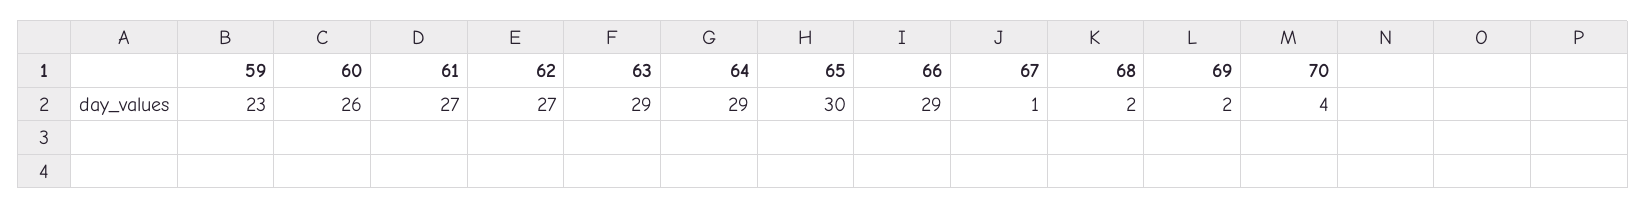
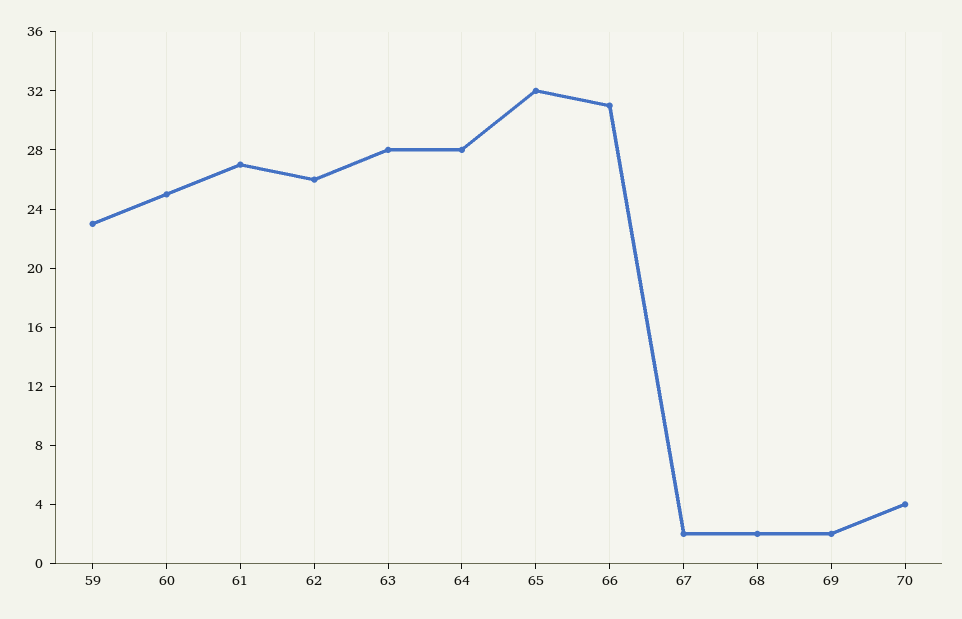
  {
    "59": 23,
-   "60": 26,
+   "60": 25,
    "61": 27,
-   "62": 27,
+   "62": 26,
-   "63": 29,
+   "63": 28,
-   "64": 29,
+   "64": 28,
-   "65": 30,
+   "65": 32,
-   "66": 29,
+   "66": 31,
-   "67": 1,
+   "67": 2,
    "68": 2,
    "69": 2,
    "70": 4
  }

